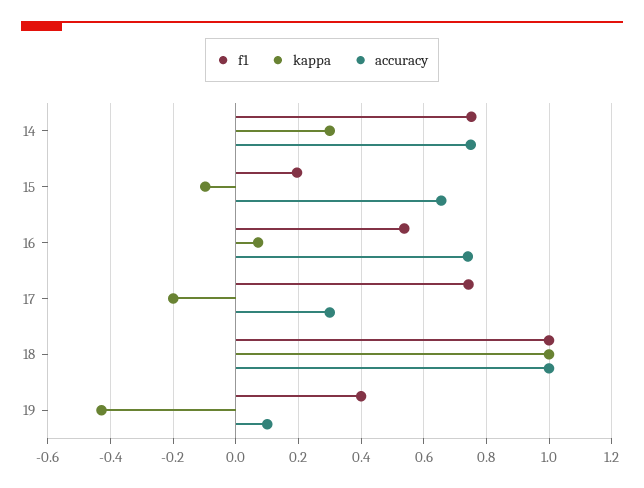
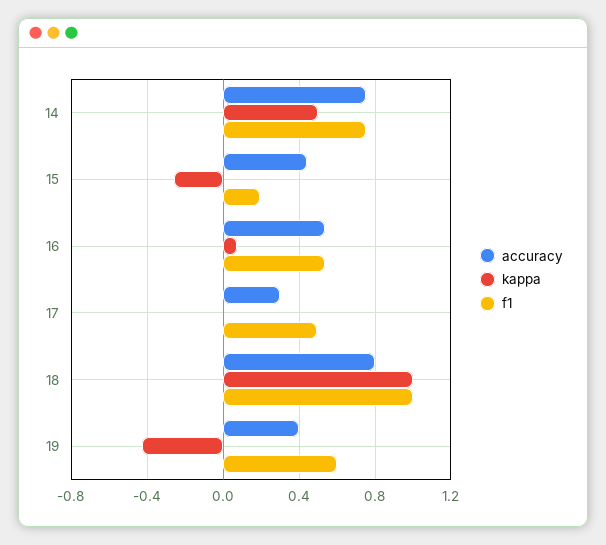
  {
    "f1": {
      "14": 0.76,
      "15": 0.2,
      "16": 0.54,
-     "17": 0.74,
+     "17": 0.5,
      "18": 1,
-     "19": 0.4
+     "19": 0.6
    },
    "kappa": {
-     "14": 0.3,
+     "14": 0.5,
-     "15": -0.1,
+     "15": -0.25,
      "16": 0.08,
-     "17": -0.2,
+     "17": 0,
      "18": 1,
      "19": -0.42
    },
    "accuracy": {
      "14": 0.76,
-     "15": 0.66,
+     "15": 0.45,
-     "16": 0.74,
+     "16": 0.55,
      "17": 0.3,
-     "18": 1,
+     "18": 0.8,
-     "19": 0.1
+     "19": 0.4
    }
  }

